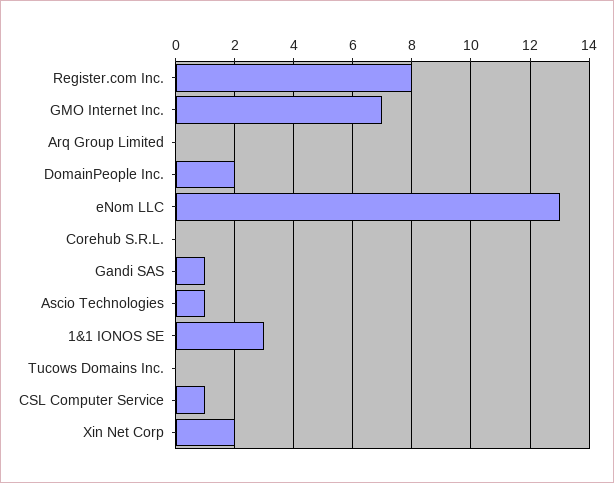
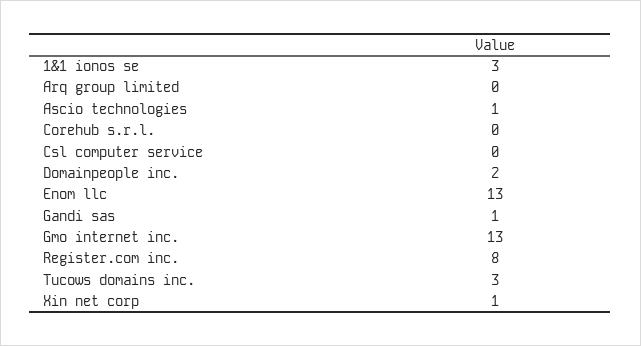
  {
    "Register.com Inc.": 8,
-   "GMO Internet Inc.": 7,
+   "GMO Internet Inc.": 13,
    "Arq Group Limited": 0,
    "DomainPeople Inc.": 2,
    "eNom LLC": 13,
    "Corehub S.R.L.": 0,
    "Gandi SAS": 1,
    "Ascio Technologies": 1,
    "1&1 IONOS SE": 3,
-   "Tucows Domains Inc.": 0,
+   "Tucows Domains Inc.": 3,
-   "CSL Computer Service": 1,
+   "CSL Computer Service": 0,
-   "Xin Net Corp": 2
+   "Xin Net Corp": 1
  }

